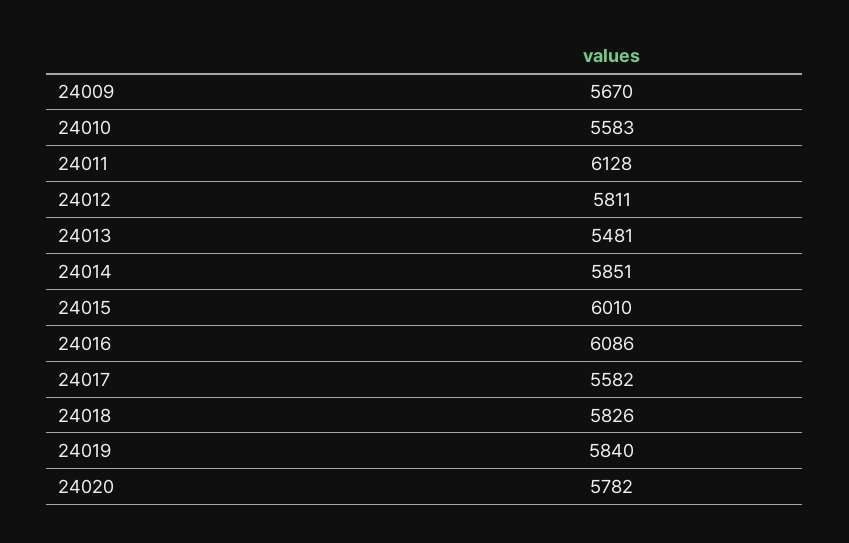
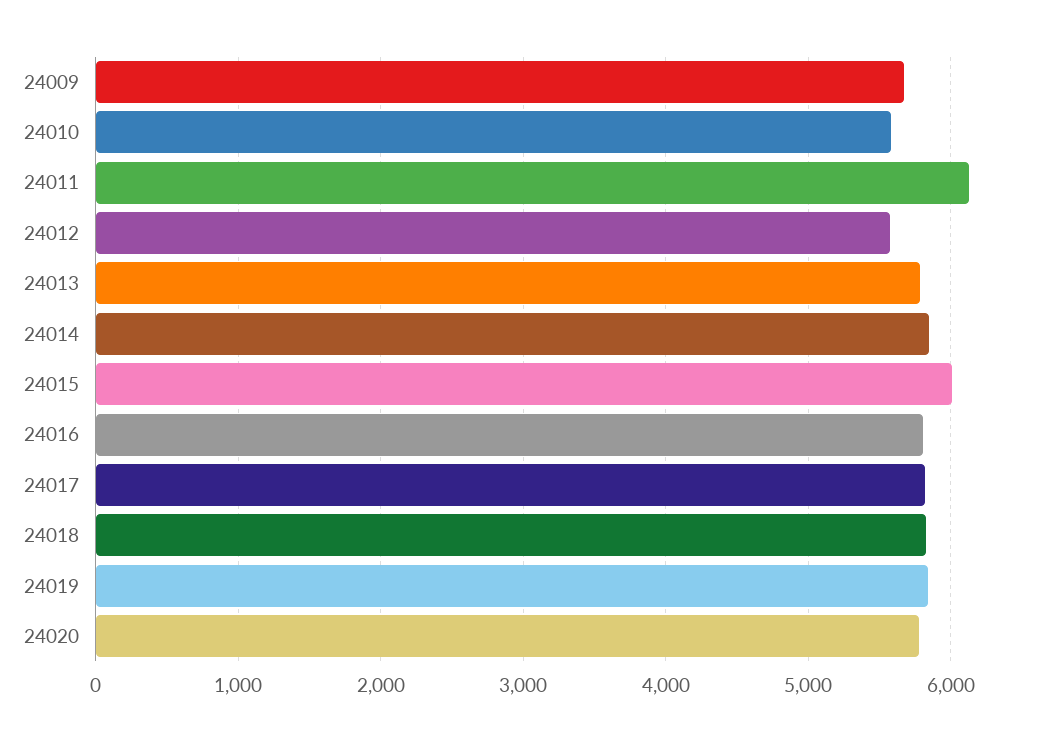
  {
    "24009": 5670,
    "24010": 5583,
    "24011": 6128,
-   "24012": 5811,
+   "24012": 5600,
-   "24013": 5481,
+   "24013": 5800,
    "24014": 5851,
    "24015": 6010,
-   "24016": 6086,
+   "24016": 5800,
-   "24017": 5582,
+   "24017": 5800,
    "24018": 5826,
    "24019": 5840,
    "24020": 5782
  }

